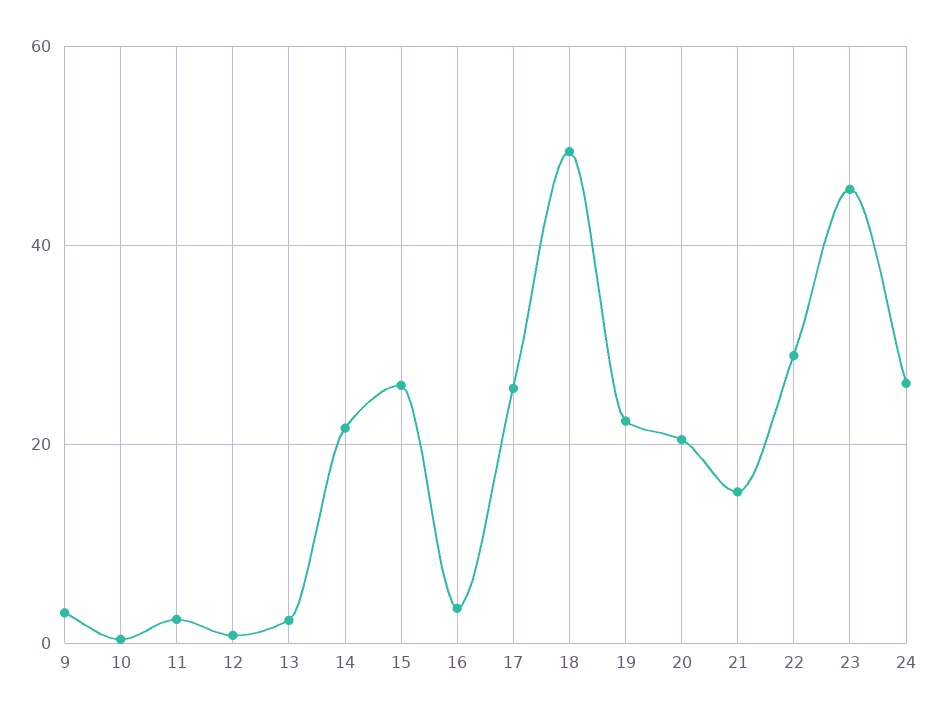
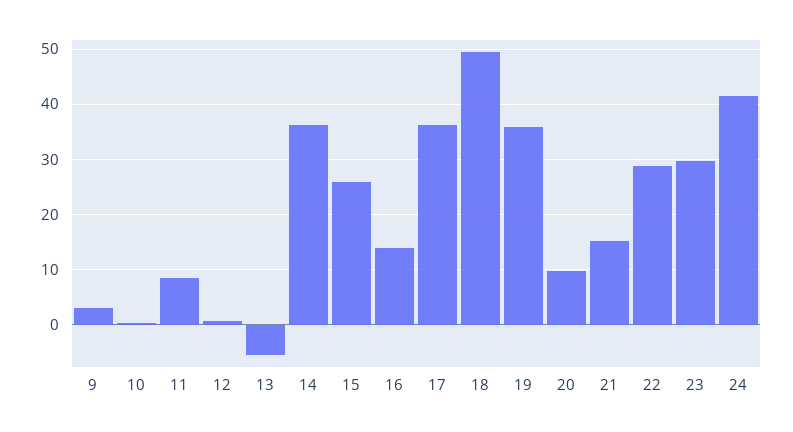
  {
    "9": 4,
    "10": 0,
-   "11": 2,
+   "11": 8,
    "12": 0,
-   "13": 2,
+   "13": -6,
-   "14": 22,
+   "14": 36,
    "15": 26,
-   "16": 4,
+   "16": 14,
-   "17": 26,
+   "17": 36,
    "18": 50,
-   "19": 22,
+   "19": 36,
-   "20": 20,
+   "20": 10,
    "21": 16,
    "22": 28,
-   "23": 46,
+   "23": 30,
-   "24": 26
+   "24": 42
  }

